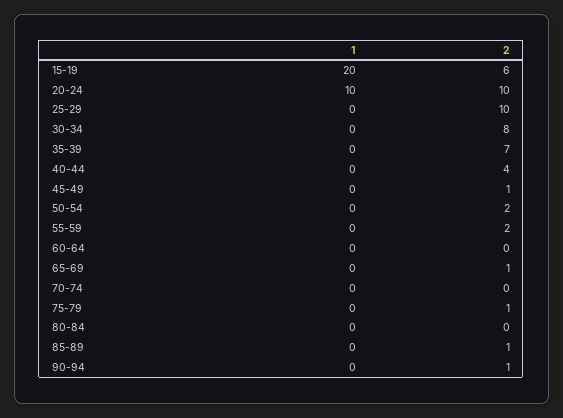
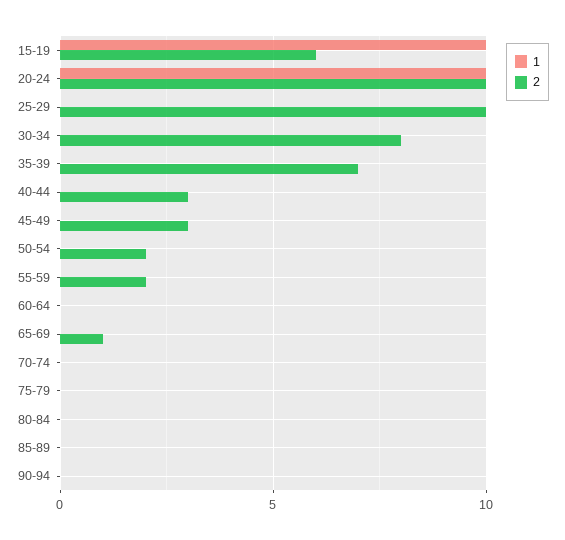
  {
    "1": {
-     "15-19": 20,
+     "15-19": 10,
      "20-24": 10,
      "25-29": 0,
      "30-34": 0,
      "35-39": 0,
      "40-44": 0,
      "45-49": 0,
      "50-54": 0,
      "55-59": 0,
      "60-64": 0,
      "65-69": 0,
      "70-74": 0,
      "75-79": 0,
      "80-84": 0,
      "85-89": 0,
      "90-94": 0
    },
    "2": {
      "15-19": 6,
      "20-24": 10,
      "25-29": 10,
      "30-34": 8,
      "35-39": 7,
-     "40-44": 4,
+     "40-44": 3,
-     "45-49": 1,
+     "45-49": 3,
      "50-54": 2,
      "55-59": 2,
      "60-64": 0,
      "65-69": 1,
      "70-74": 0,
-     "75-79": 1,
+     "75-79": 0,
      "80-84": 0,
-     "85-89": 1,
+     "85-89": 0,
-     "90-94": 1
+     "90-94": 0
    }
  }

